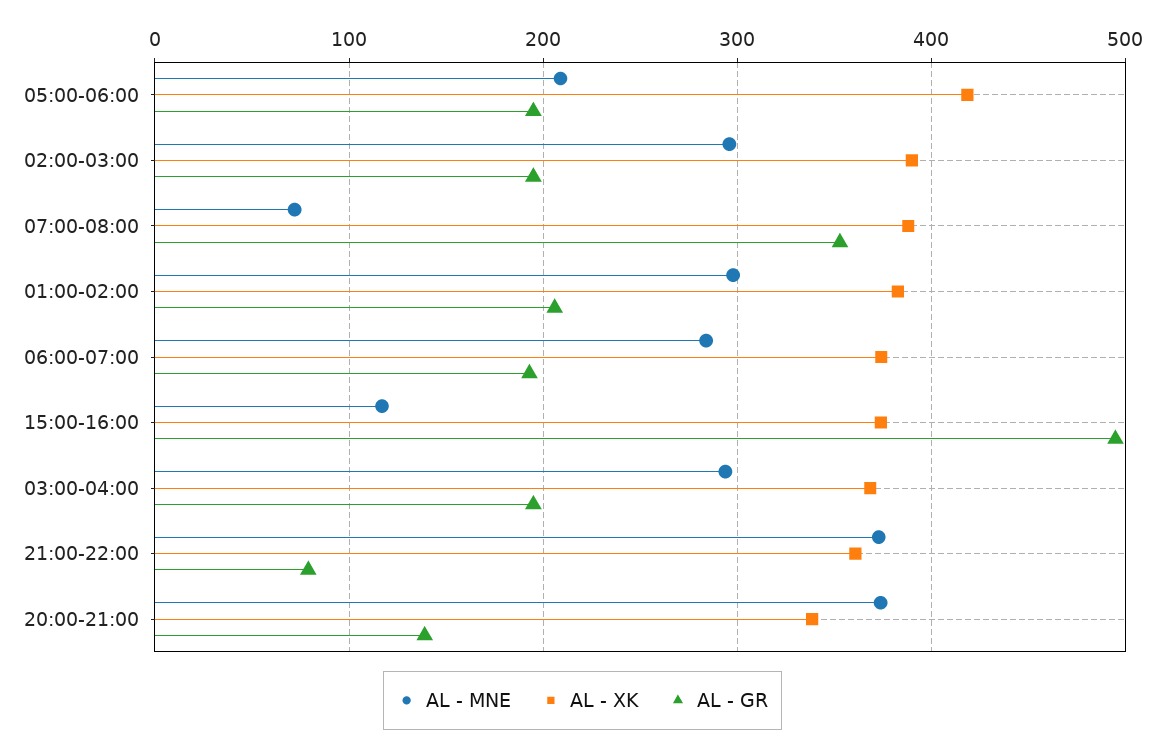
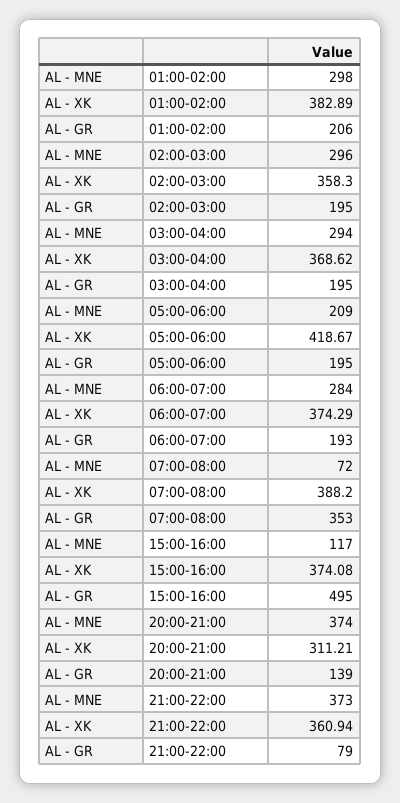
  {
    "AL - MNE": {
      "05:00-06:00": 209,
      "02:00-03:00": 296,
      "07:00-08:00": 72,
      "01:00-02:00": 298,
      "06:00-07:00": 284,
      "15:00-16:00": 117,
      "03:00-04:00": 294,
      "21:00-22:00": 373,
      "20:00-21:00": 374
    },
    "AL - XK": {
      "05:00-06:00": 418.67,
-     "02:00-03:00": 390,
+     "02:00-03:00": 358.3,
      "07:00-08:00": 388.2,
      "01:00-02:00": 382.89,
      "06:00-07:00": 374.29,
      "15:00-16:00": 374.08,
      "03:00-04:00": 368.62,
      "21:00-22:00": 360.94,
-     "20:00-21:00": 340
+     "20:00-21:00": 311.21
    },
    "AL - GR": {
      "05:00-06:00": 195,
      "02:00-03:00": 195,
      "07:00-08:00": 353,
      "01:00-02:00": 206,
      "06:00-07:00": 193,
      "15:00-16:00": 495,
      "03:00-04:00": 195,
      "21:00-22:00": 79,
      "20:00-21:00": 139
    }
  }

